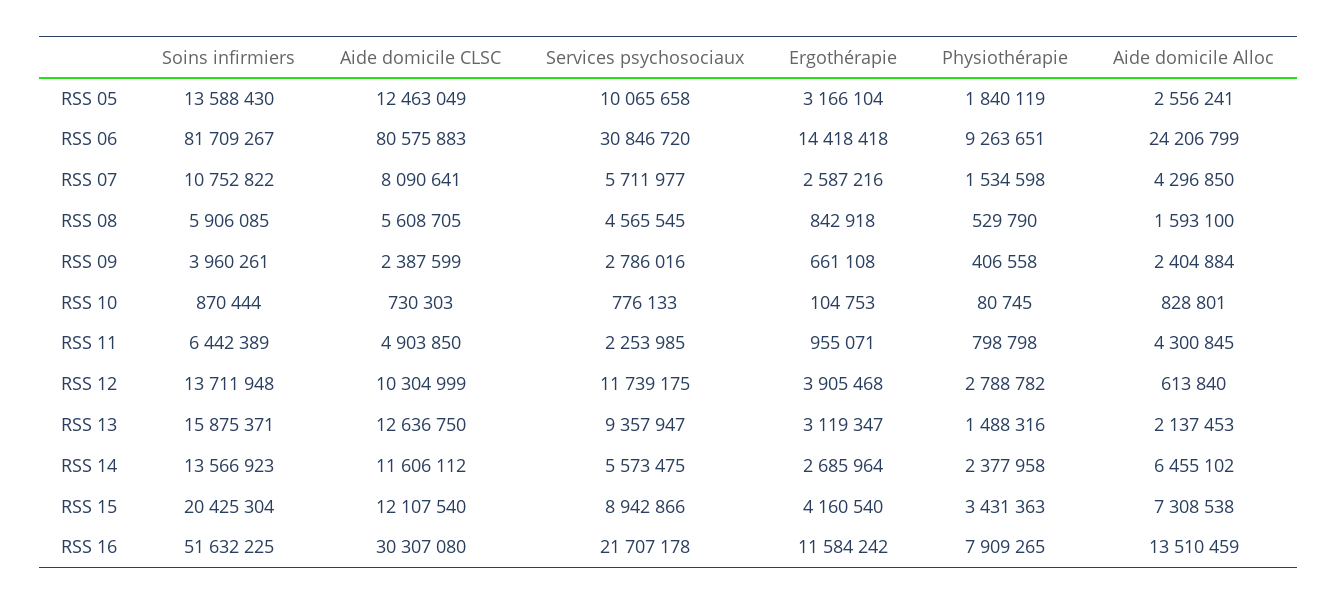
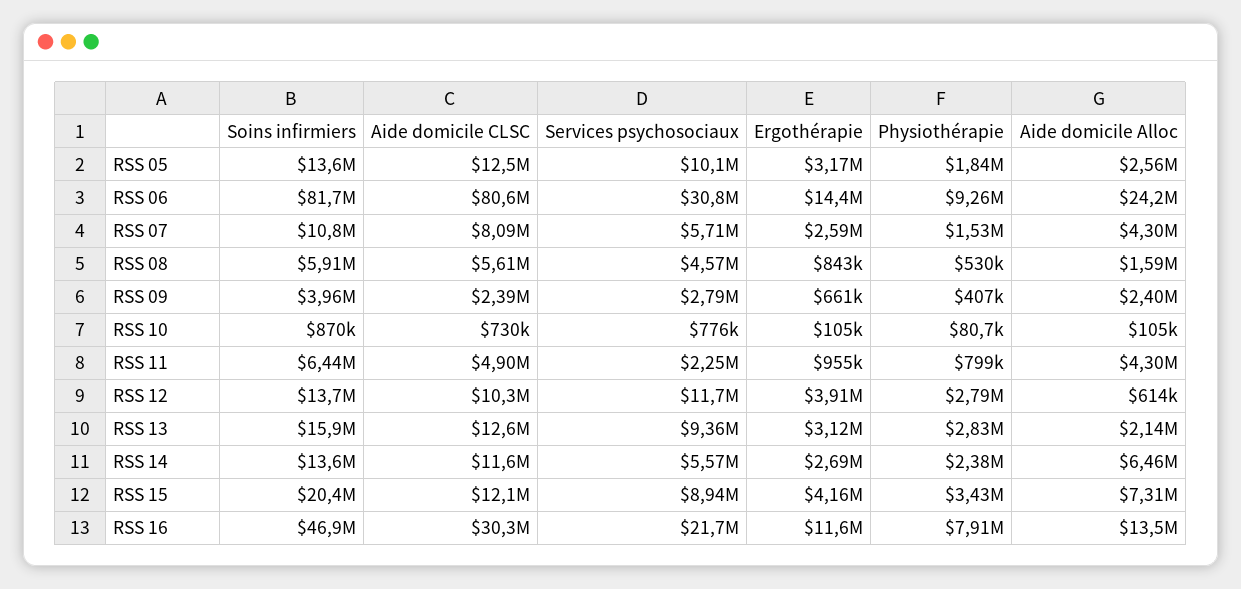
  {
    "Soins infirmiers": {
      "RSS 05": 13588430,
      "RSS 06": 81709267,
      "RSS 07": 10752822,
      "RSS 08": 5906085,
      "RSS 09": 3960261,
      "RSS 10": 870444,
      "RSS 11": 6442389,
      "RSS 12": 13711948,
      "RSS 13": 15875371,
      "RSS 14": 13566923,
      "RSS 15": 20425304,
-     "RSS 16": 51632225
+     "RSS 16": 46900000
    },
    "Aide domicile CLSC": {
      "RSS 05": 12463049,
      "RSS 06": 80575883,
      "RSS 07": 8090641,
      "RSS 08": 5608705,
      "RSS 09": 2387599,
      "RSS 10": 730303,
      "RSS 11": 4903850,
      "RSS 12": 10304999,
      "RSS 13": 12636750,
      "RSS 14": 11606112,
      "RSS 15": 12107540,
      "RSS 16": 30307080
    },
    "Services psychosociaux": {
      "RSS 05": 10065658,
      "RSS 06": 30846720,
      "RSS 07": 5711977,
      "RSS 08": 4565545,
      "RSS 09": 2786016,
      "RSS 10": 776133,
      "RSS 11": 2253985,
      "RSS 12": 11739175,
      "RSS 13": 9357947,
      "RSS 14": 5573475,
      "RSS 15": 8942866,
      "RSS 16": 21707178
    },
    "Ergothérapie": {
      "RSS 05": 3166104,
      "RSS 06": 14418418,
      "RSS 07": 2587216,
      "RSS 08": 842918,
      "RSS 09": 661108,
      "RSS 10": 104753,
      "RSS 11": 955071,
      "RSS 12": 3905468,
      "RSS 13": 3119347,
      "RSS 14": 2685964,
      "RSS 15": 4160540,
      "RSS 16": 11584242
    },
    "Physiothérapie": {
      "RSS 05": 1840119,
      "RSS 06": 9263651,
      "RSS 07": 1534598,
      "RSS 08": 529790,
      "RSS 09": 406558,
      "RSS 10": 80745,
      "RSS 11": 798798,
      "RSS 12": 2788782,
-     "RSS 13": 1488316,
+     "RSS 13": 2830000,
      "RSS 14": 2377958,
      "RSS 15": 3431363,
      "RSS 16": 7909265
    },
    "Aide domicile Alloc": {
      "RSS 05": 2556241,
      "RSS 06": 24206799,
      "RSS 07": 4296850,
      "RSS 08": 1593100,
      "RSS 09": 2404884,
-     "RSS 10": 828801,
+     "RSS 10": 105000,
      "RSS 11": 4300845,
      "RSS 12": 613840,
      "RSS 13": 2137453,
      "RSS 14": 6455102,
      "RSS 15": 7308538,
      "RSS 16": 13510459
    }
  }

